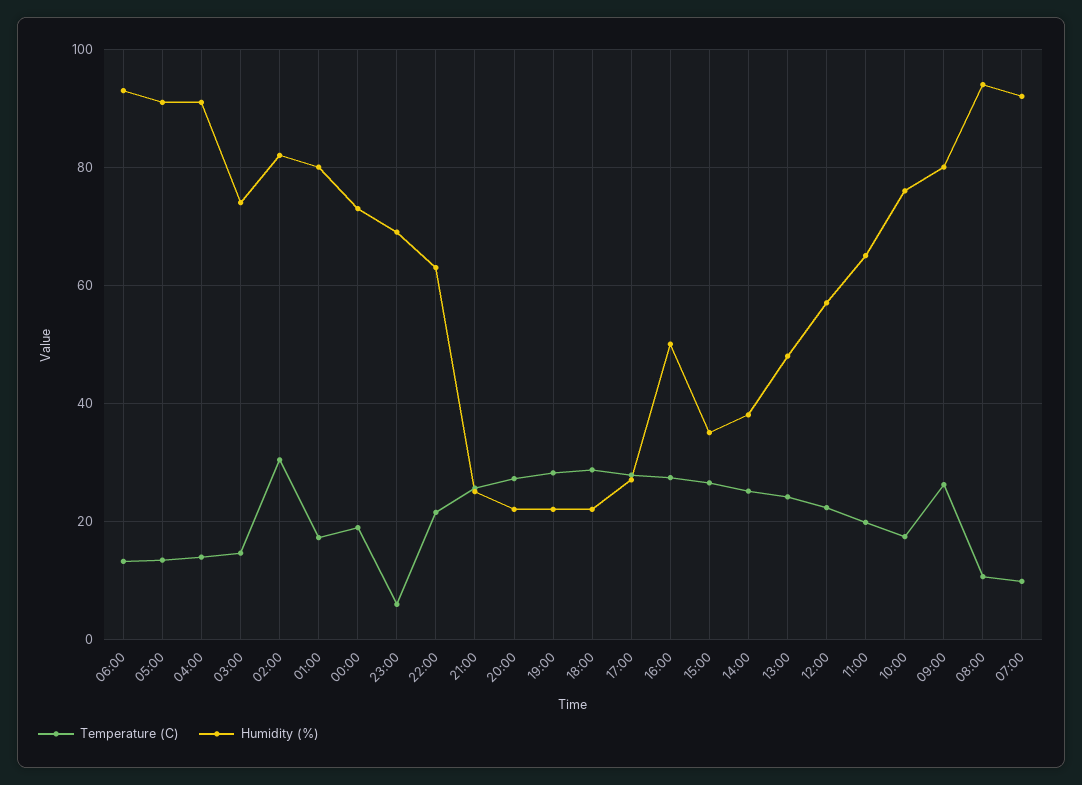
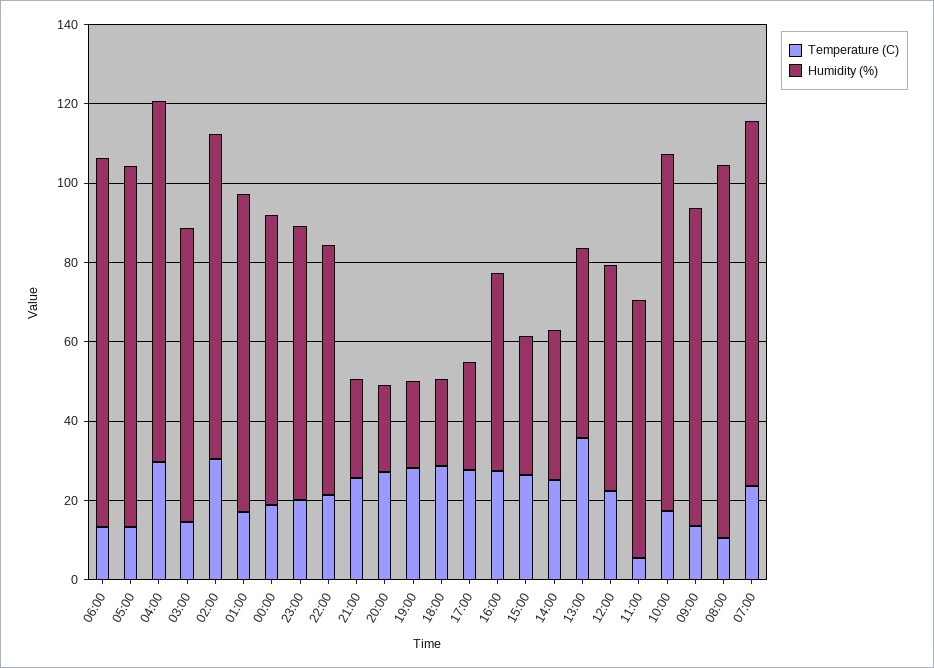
  {
    "Temperature (C)": {
      "06:00": 14,
      "05:00": 14,
-     "04:00": 14,
+     "04:00": 30,
      "03:00": 14,
      "02:00": 30,
      "01:00": 18,
      "00:00": 18,
-     "23:00": 6,
+     "23:00": 20,
      "22:00": 22,
      "21:00": 26,
      "20:00": 28,
      "19:00": 28,
      "18:00": 28,
      "17:00": 28,
      "16:00": 28,
      "15:00": 26,
      "14:00": 26,
-     "13:00": 24,
+     "13:00": 35,
      "12:00": 22,
-     "11:00": 20,
+     "11:00": 5,
      "10:00": 18,
-     "09:00": 26,
+     "09:00": 15,
      "08:00": 10,
-     "07:00": 10
+     "07:00": 25
    },
    "Humidity (%)": {
      "06:00": 94,
      "05:00": 92,
      "04:00": 92,
      "03:00": 74,
      "02:00": 82,
      "01:00": 80,
      "00:00": 74,
      "23:00": 70,
      "22:00": 64,
      "21:00": 26,
      "20:00": 22,
      "19:00": 22,
      "18:00": 22,
      "17:00": 28,
      "16:00": 50,
      "15:00": 36,
      "14:00": 38,
      "13:00": 48,
      "12:00": 58,
      "11:00": 66,
-     "10:00": 76,
+     "10:00": 90,
      "09:00": 80,
      "08:00": 94,
      "07:00": 92
    }
  }

